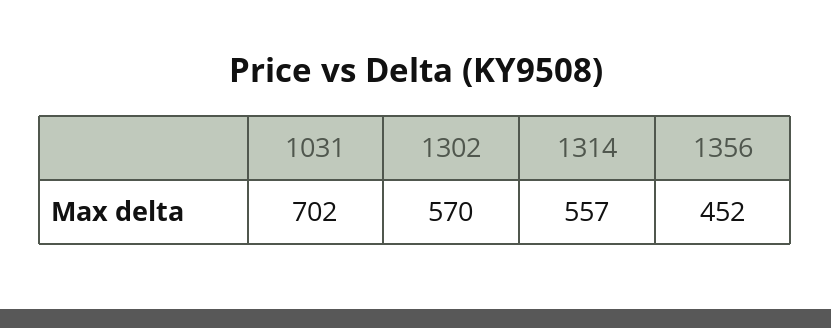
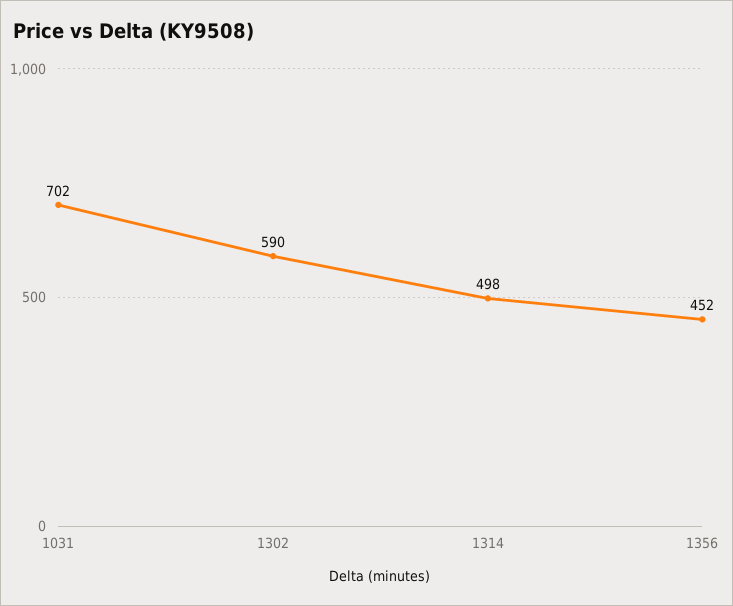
  {
    "1031": 702,
-   "1302": 570,
+   "1302": 590,
-   "1314": 557,
+   "1314": 498,
    "1356": 452
  }

